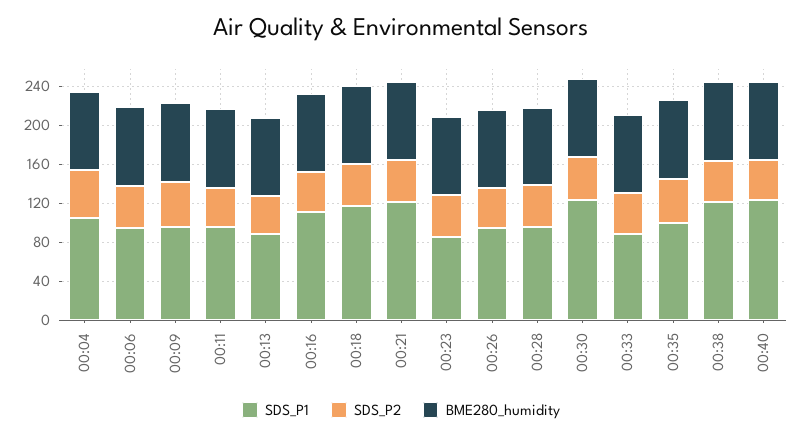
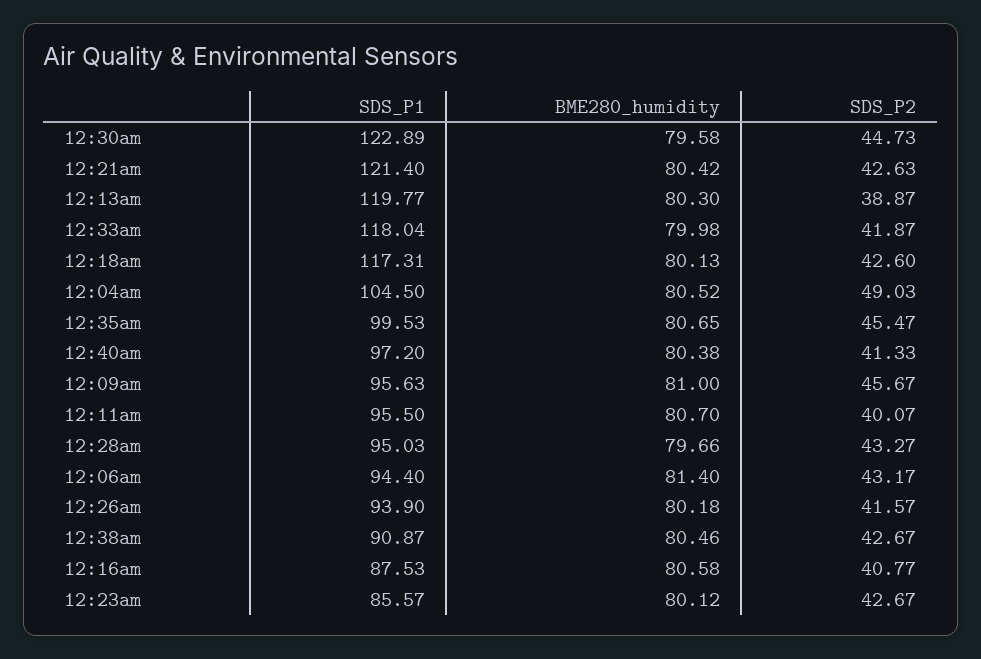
  {
    "SDS_P1": {
      "00:04": 104.5,
      "00:06": 94.4,
      "00:09": 95.63,
      "00:11": 95.5,
-     "00:13": 90,
+     "00:13": 119.77,
-     "00:16": 110,
+     "00:16": 87.53,
      "00:18": 117.31,
      "00:21": 121.4,
      "00:23": 85.57,
      "00:26": 93.9,
      "00:28": 95.03,
      "00:30": 122.89,
-     "00:33": 90,
+     "00:33": 118.04,
      "00:35": 99.53,
-     "00:38": 120,
+     "00:38": 90.87,
-     "00:40": 120
+     "00:40": 97.2
    },
    "SDS_P2": {
      "00:04": 49.03,
      "00:06": 43.17,
      "00:09": 45.67,
      "00:11": 40.07,
      "00:13": 38.87,
      "00:16": 40.77,
      "00:18": 42.6,
      "00:21": 42.63,
      "00:23": 42.67,
      "00:26": 41.57,
      "00:28": 43.27,
      "00:30": 44.73,
      "00:33": 41.87,
      "00:35": 45.47,
      "00:38": 42.67,
      "00:40": 41.33
    },
    "BME280_humidity": {
      "00:04": 80.52,
      "00:06": 81.4,
      "00:09": 81,
      "00:11": 80.7,
      "00:13": 80.3,
      "00:16": 80.58,
      "00:18": 80.13,
      "00:21": 80.42,
      "00:23": 80.12,
      "00:26": 80.18,
      "00:28": 79.66,
      "00:30": 79.58,
      "00:33": 79.98,
      "00:35": 80.65,
      "00:38": 80.46,
      "00:40": 80.38
    }
  }

